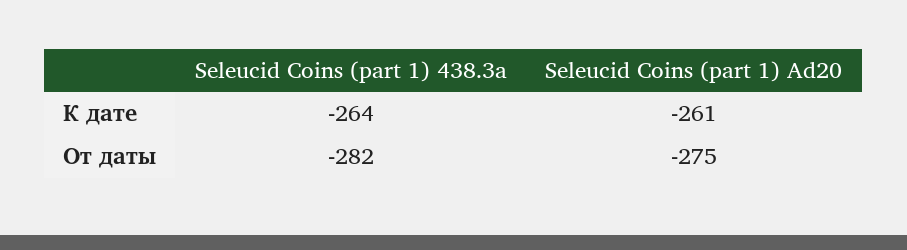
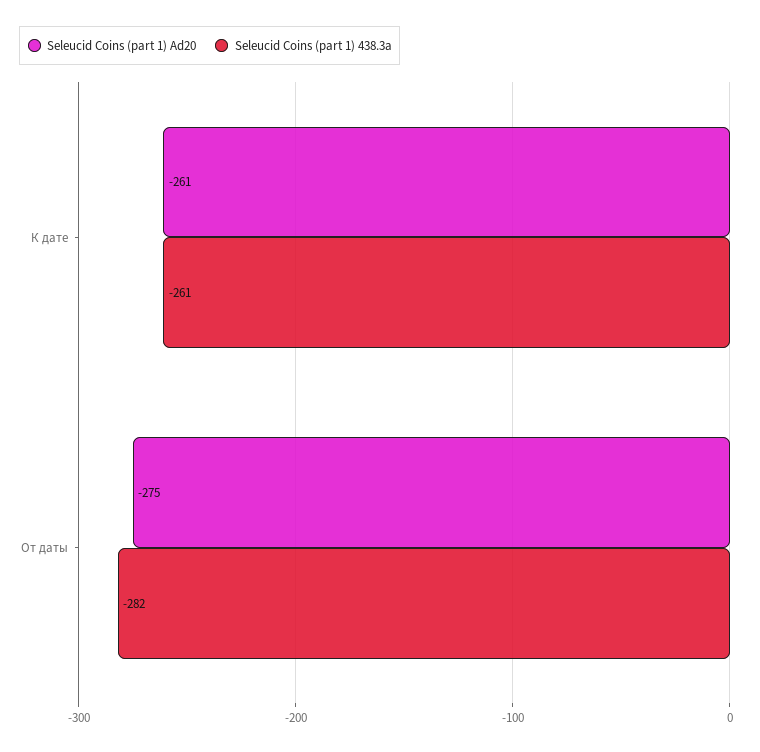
  {
    "Seleucid Coins (part 1) 438.3a": {
-     "К дате": -264,
+     "К дате": -261,
      "От даты": -282
    },
    "Seleucid Coins (part 1) Ad20": {
      "К дате": -261,
      "От даты": -275
    }
  }

